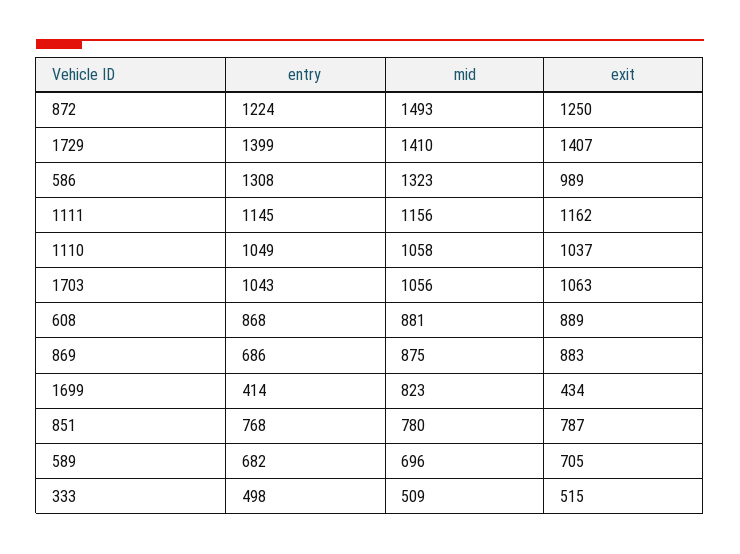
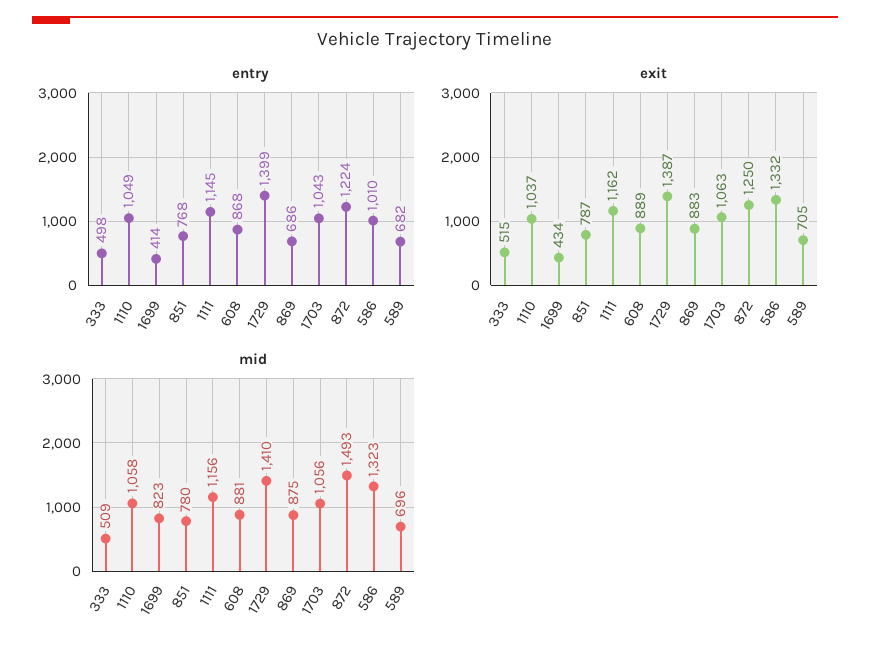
  {
    "entry": {
      "872": 1224,
      "1729": 1399,
-     "586": 1308,
+     "586": 1010,
      "1111": 1145,
      "1110": 1049,
      "1703": 1043,
      "608": 868,
      "869": 686,
      "1699": 414,
      "851": 768,
      "589": 682,
      "333": 498
    },
    "mid": {
      "872": 1493,
      "1729": 1410,
      "586": 1323,
      "1111": 1156,
      "1110": 1058,
      "1703": 1056,
      "608": 881,
      "869": 875,
      "1699": 823,
      "851": 780,
      "589": 696,
      "333": 509
    },
    "exit": {
      "872": 1250,
-     "1729": 1407,
+     "1729": 1387,
-     "586": 989,
+     "586": 1332,
      "1111": 1162,
      "1110": 1037,
      "1703": 1063,
      "608": 889,
      "869": 883,
      "1699": 434,
      "851": 787,
      "589": 705,
      "333": 515
    }
  }

